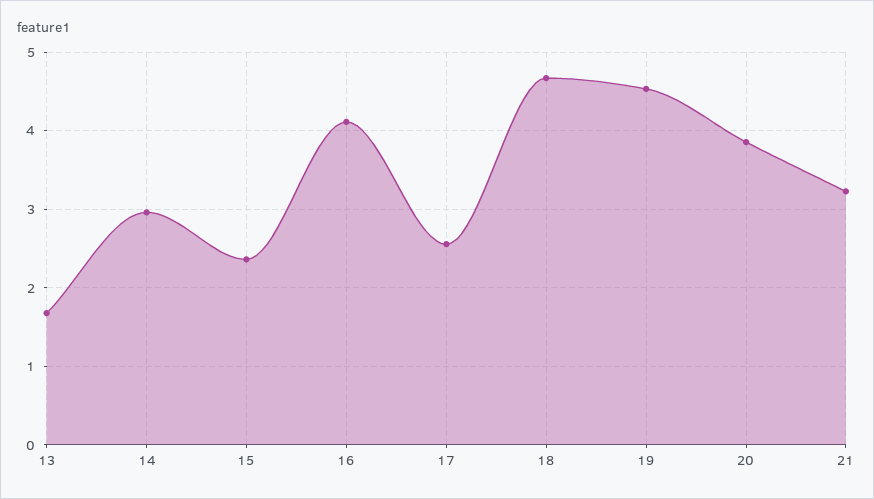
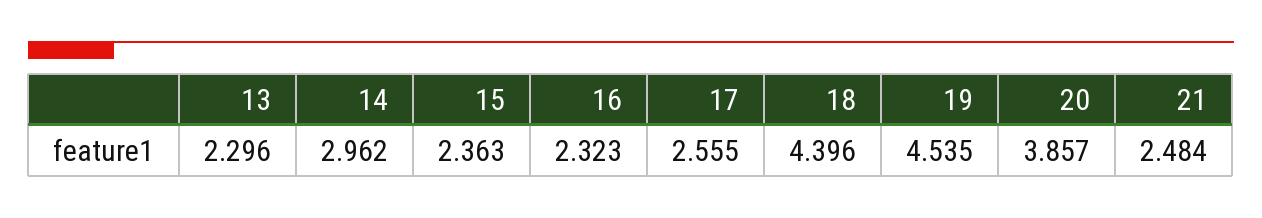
  {
-   "13": 1.7,
+   "13": 2.296,
    "14": 2.962,
    "15": 2.363,
-   "16": 4.1,
+   "16": 2.323,
    "17": 2.555,
-   "18": 4.7,
+   "18": 4.396,
    "19": 4.535,
    "20": 3.857,
-   "21": 3.2
+   "21": 2.484
  }

